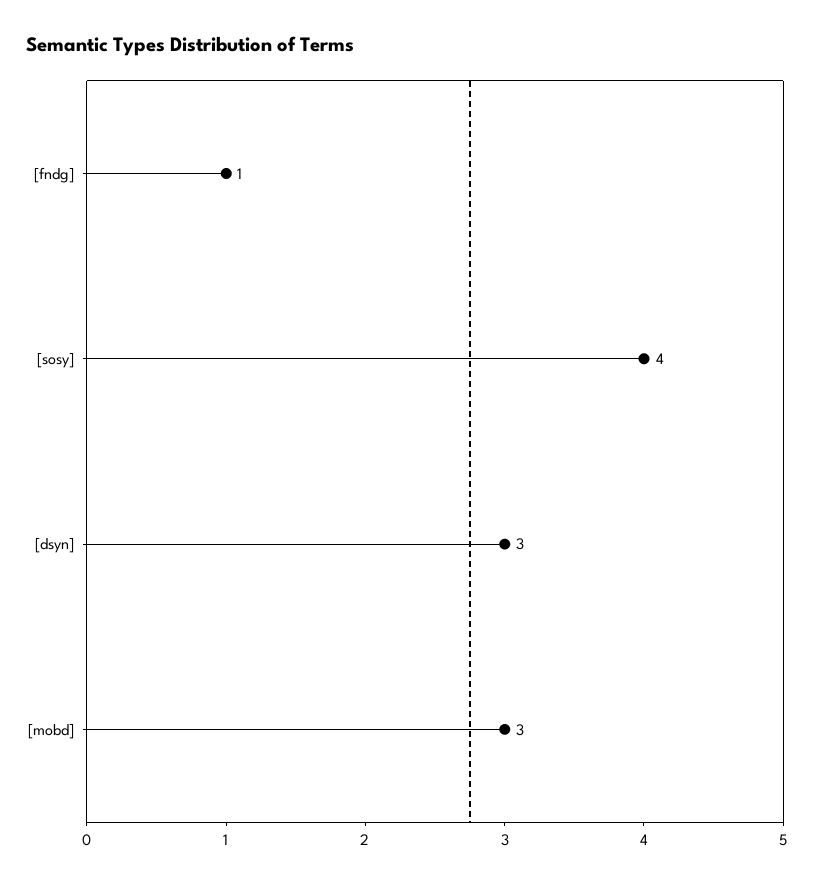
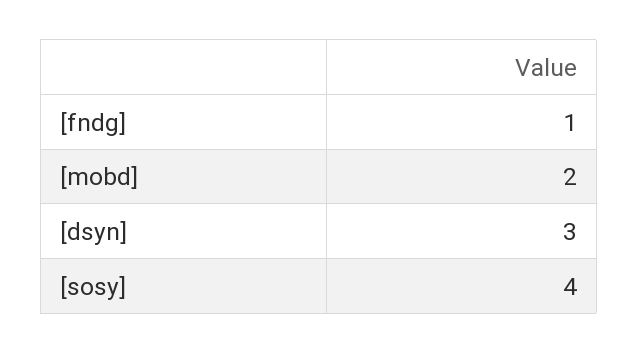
  {
    "[fndg]": 1,
    "[sosy]": 4,
    "[dsyn]": 3,
-   "[mobd]": 3
+   "[mobd]": 2
  }

